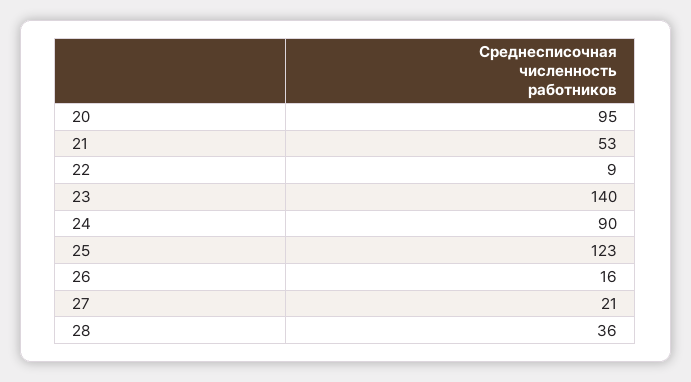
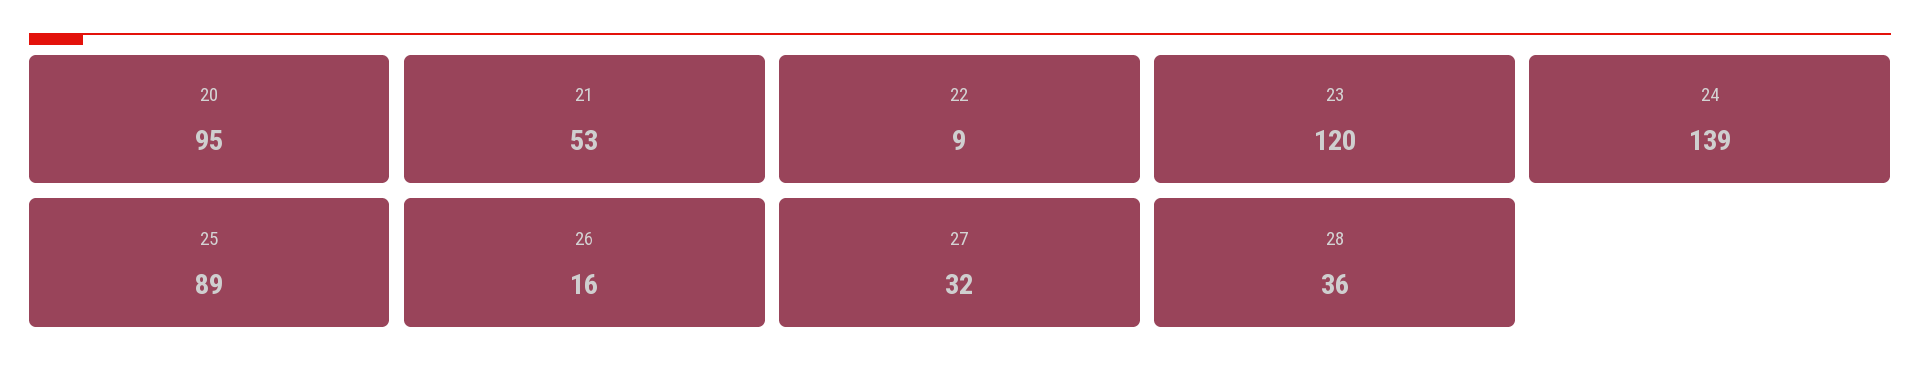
  {
    "20": 95,
    "21": 53,
    "22": 9,
-   "23": 140,
+   "23": 120,
-   "24": 90,
+   "24": 139,
-   "25": 123,
+   "25": 89,
    "26": 16,
-   "27": 21,
+   "27": 32,
    "28": 36
  }

